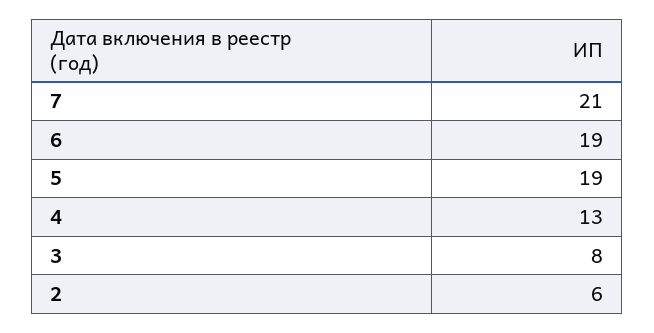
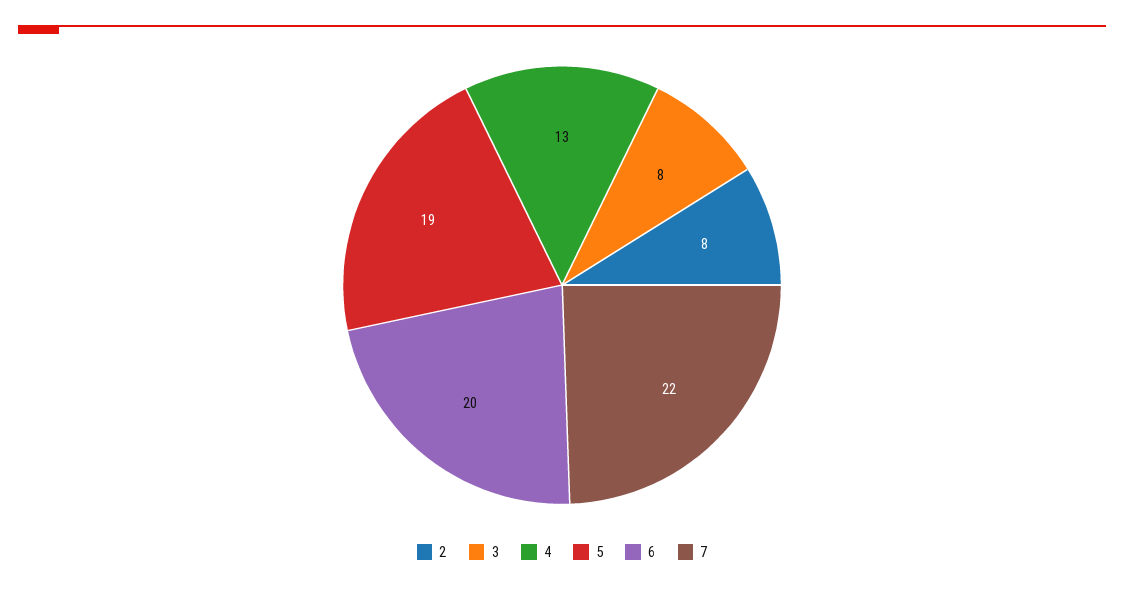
  {
-   "7": 21,
+   "7": 22,
-   "6": 19,
+   "6": 20,
    "5": 19,
    "4": 13,
    "3": 8,
-   "2": 6
+   "2": 8
  }

